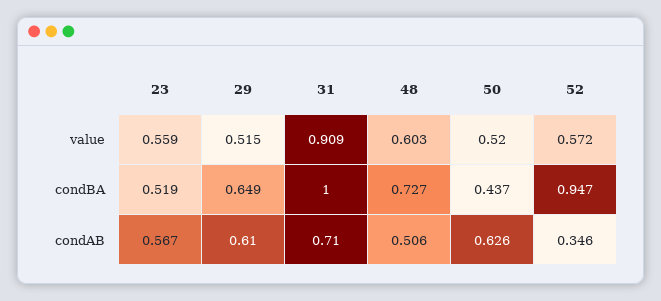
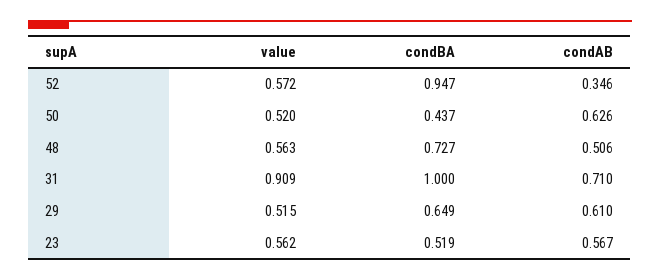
  {
    "23": {
-     "value": 0.559,
+     "value": 0.562,
      "condBA": 0.519,
      "condAB": 0.567
    },
    "29": {
      "value": 0.515,
      "condBA": 0.649,
      "condAB": 0.61
    },
    "31": {
      "value": 0.909,
      "condBA": 1,
      "condAB": 0.71
    },
    "48": {
-     "value": 0.603,
+     "value": 0.563,
      "condBA": 0.727,
      "condAB": 0.506
    },
    "50": {
      "value": 0.52,
      "condBA": 0.437,
      "condAB": 0.626
    },
    "52": {
      "value": 0.572,
      "condBA": 0.947,
      "condAB": 0.346
    }
  }

